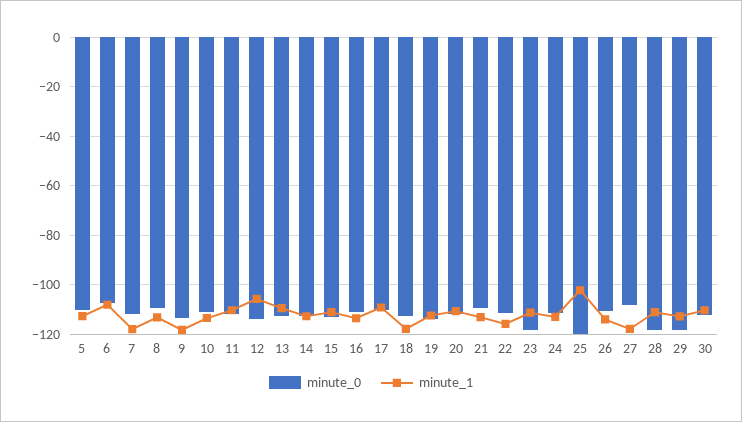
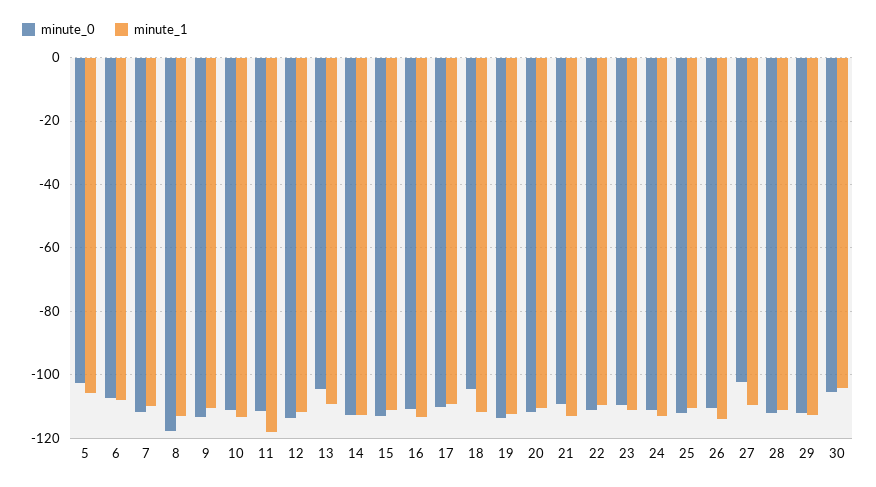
  {
    "minute_0": {
-     "5": -110,
+     "5": -102,
      "6": -108,
      "7": -112,
-     "8": -110,
+     "8": -118,
      "9": -114,
      "10": -112,
      "11": -112,
      "12": -114,
-     "13": -112.5,
+     "13": -104,
      "14": -112,
      "15": -112,
      "16": -110,
      "17": -110,
-     "18": -112.5,
+     "18": -104,
      "19": -114,
      "20": -112,
      "21": -110,
      "22": -112,
-     "23": -117.5,
+     "23": -110,
      "24": -112,
-     "25": -120,
+     "25": -112,
      "26": -110,
-     "27": -107.5,
+     "27": -102,
-     "28": -117.5,
+     "28": -112,
-     "29": -117.5,
+     "29": -112,
-     "30": -112.5
+     "30": -106
    },
    "minute_1": {
-     "5": -112.5,
+     "5": -106,
      "6": -108,
-     "7": -117.5,
+     "7": -110,
      "8": -114,
-     "9": -117.5,
+     "9": -110,
      "10": -114,
-     "11": -110,
+     "11": -118,
-     "12": -105,
+     "12": -112,
      "13": -110,
      "14": -112,
      "15": -110,
      "16": -114,
      "17": -110,
-     "18": -117.5,
+     "18": -112,
      "19": -112,
      "20": -110,
      "21": -114,
-     "22": -115,
+     "22": -110,
      "23": -112,
      "24": -112,
-     "25": -102.5,
+     "25": -110,
      "26": -114,
-     "27": -117.5,
+     "27": -110,
      "28": -112,
      "29": -112,
-     "30": -110
+     "30": -104
    }
  }

